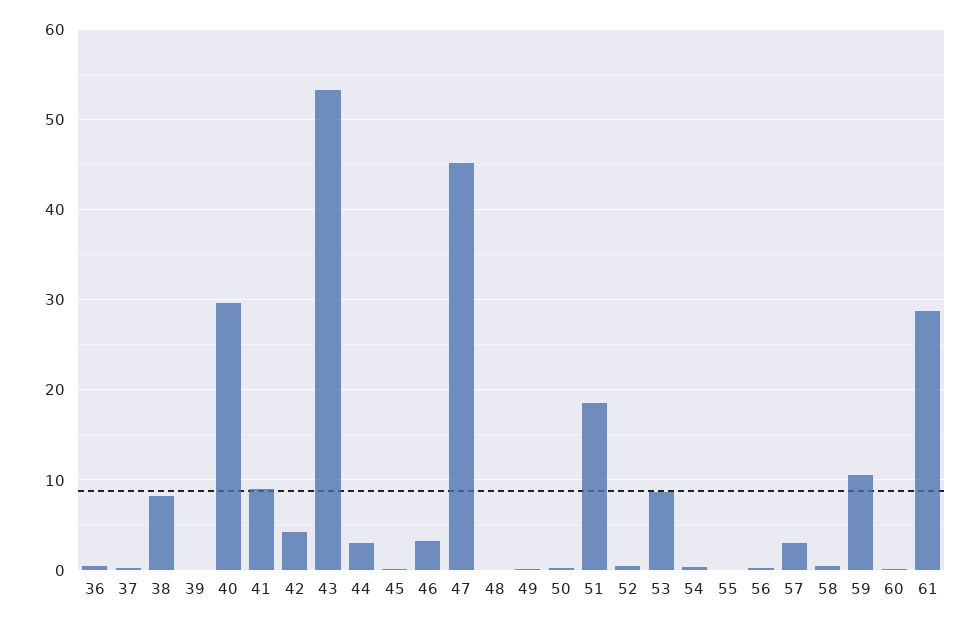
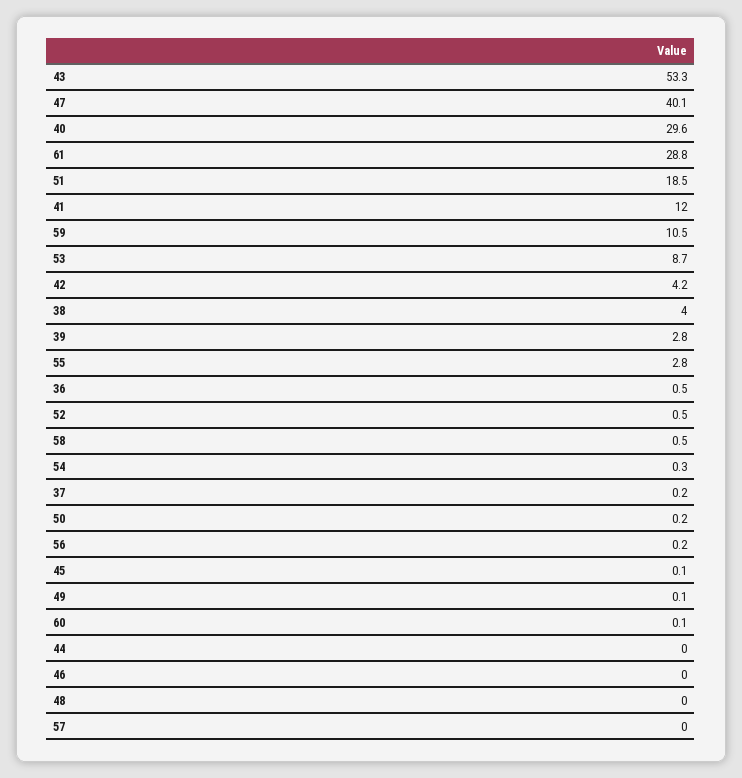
  {
    "36": 0.5,
    "37": 0.2,
-   "38": 8,
+   "38": 4,
-   "39": 0,
+   "39": 2.8,
    "40": 29.6,
-   "41": 9,
+   "41": 12,
    "42": 4.2,
    "43": 53.3,
-   "44": 3,
+   "44": 0,
    "45": 0.1,
-   "46": 3,
+   "46": 0,
-   "47": 45,
+   "47": 40.1,
    "48": 0,
    "49": 0.1,
    "50": 0.2,
    "51": 18.5,
    "52": 0.5,
    "53": 8.7,
    "54": 0.3,
-   "55": 0,
+   "55": 2.8,
    "56": 0.2,
-   "57": 3,
+   "57": 0,
    "58": 0.5,
    "59": 10.5,
    "60": 0.1,
    "61": 28.8
  }

